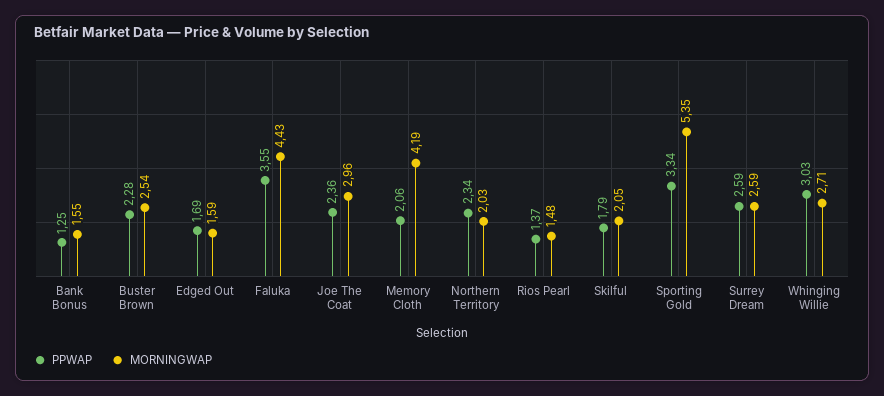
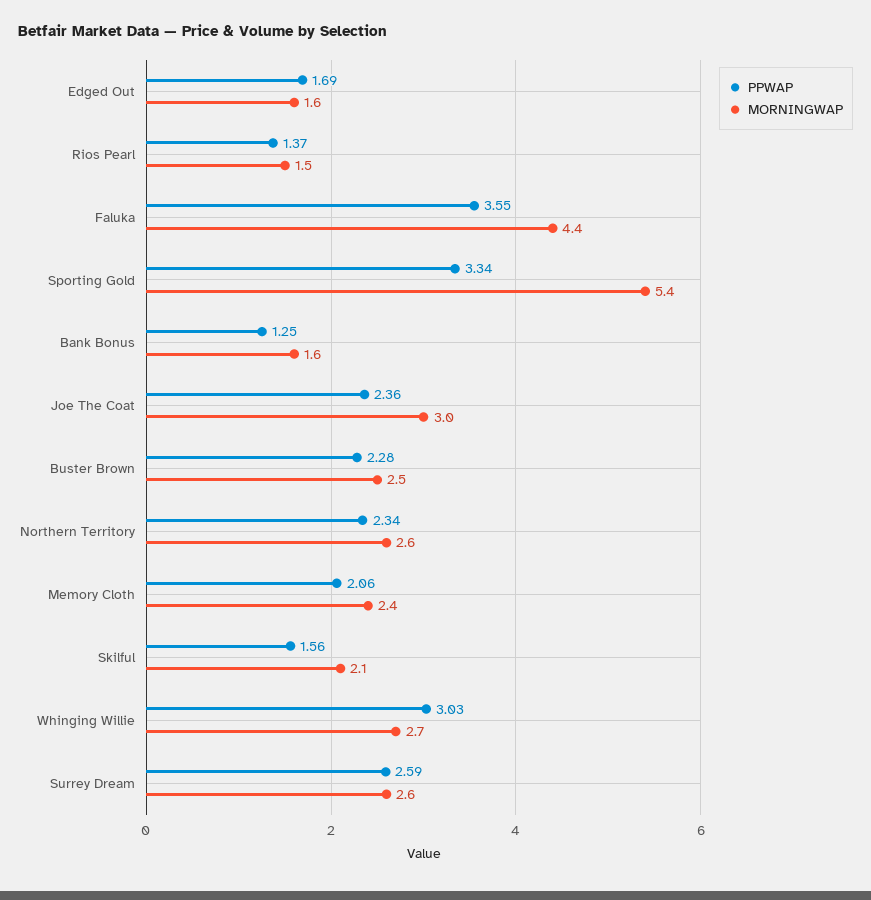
  {
    "PPWAP": {
      "Bank Bonus": 1.25,
      "Buster Brown": 2.28,
      "Edged Out": 1.69,
      "Faluka": 3.55,
      "Joe The Coat": 2.36,
      "Memory Cloth": 2.06,
      "Northern Territory": 2.34,
      "Rios Pearl": 1.37,
-     "Skilful": 1.79,
+     "Skilful": 1.56,
      "Sporting Gold": 3.34,
      "Surrey Dream": 2.59,
      "Whinging Willie": 3.03
    },
    "MORNINGWAP": {
      "Bank Bonus": 1.55,
      "Buster Brown": 2.54,
      "Edged Out": 1.59,
      "Faluka": 4.43,
      "Joe The Coat": 2.96,
-     "Memory Cloth": 4.19,
+     "Memory Cloth": 2.4,
-     "Northern Territory": 2.03,
+     "Northern Territory": 2.6,
      "Rios Pearl": 1.48,
      "Skilful": 2.05,
      "Sporting Gold": 5.35,
      "Surrey Dream": 2.59,
      "Whinging Willie": 2.71
    }
  }

